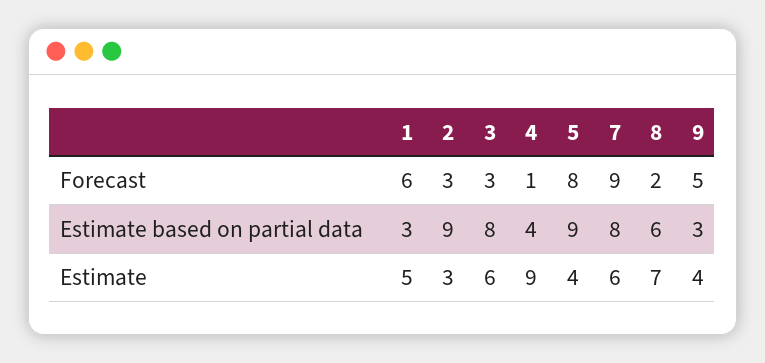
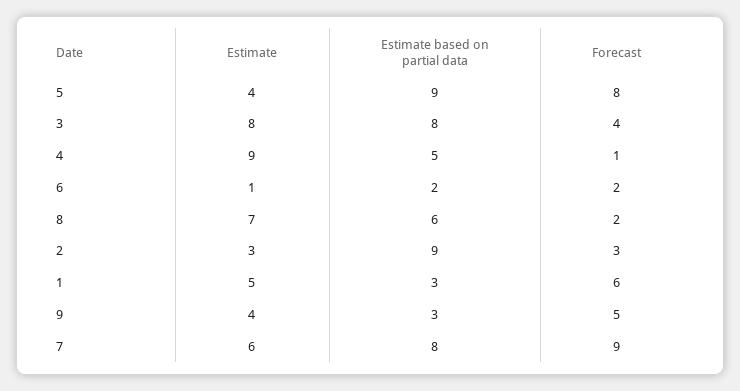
  {
    "1": {
      "Forecast": 6,
      "Estimate based on partial data": 3,
      "Estimate": 5
    },
    "2": {
      "Forecast": 3,
      "Estimate based on partial data": 9,
      "Estimate": 3
    },
    "3": {
-     "Forecast": 3,
+     "Forecast": 4,
      "Estimate based on partial data": 8,
-     "Estimate": 6
+     "Estimate": 8
    },
    "4": {
      "Forecast": 1,
-     "Estimate based on partial data": 4,
+     "Estimate based on partial data": 5,
      "Estimate": 9
    },
    "5": {
      "Forecast": 8,
      "Estimate based on partial data": 9,
      "Estimate": 4
    },
    "7": {
      "Forecast": 9,
      "Estimate based on partial data": 8,
      "Estimate": 6
    },
    "8": {
      "Forecast": 2,
      "Estimate based on partial data": 6,
      "Estimate": 7
    },
    "9": {
      "Forecast": 5,
      "Estimate based on partial data": 3,
      "Estimate": 4
-   }
+   },
+   "6": {
+     "Estimate": 1,
+     "Estimate based on partial data": 2,
+     "Forecast": 2
+   }
  }

